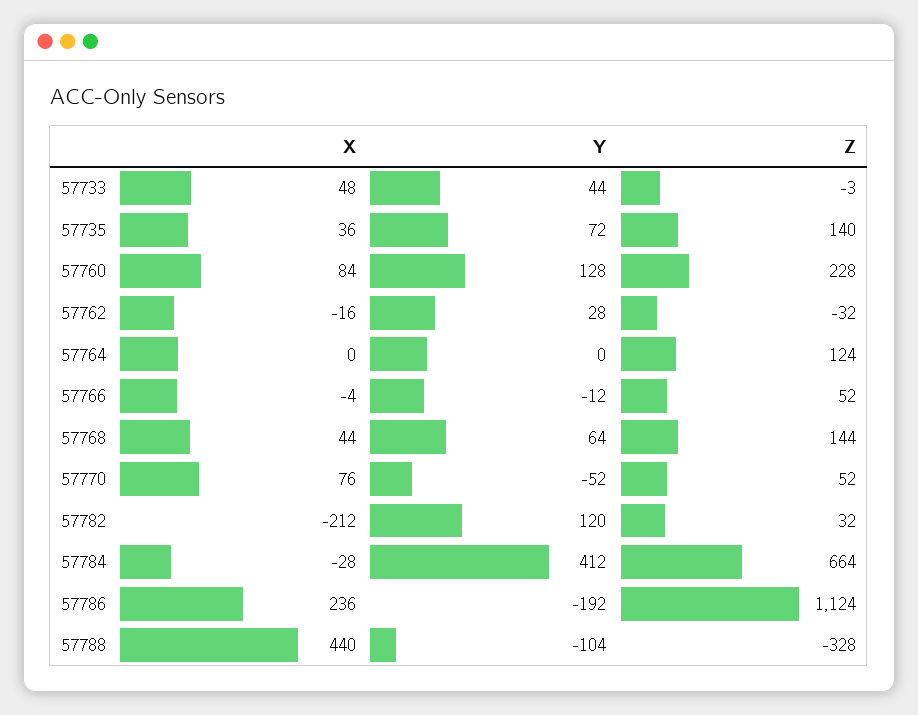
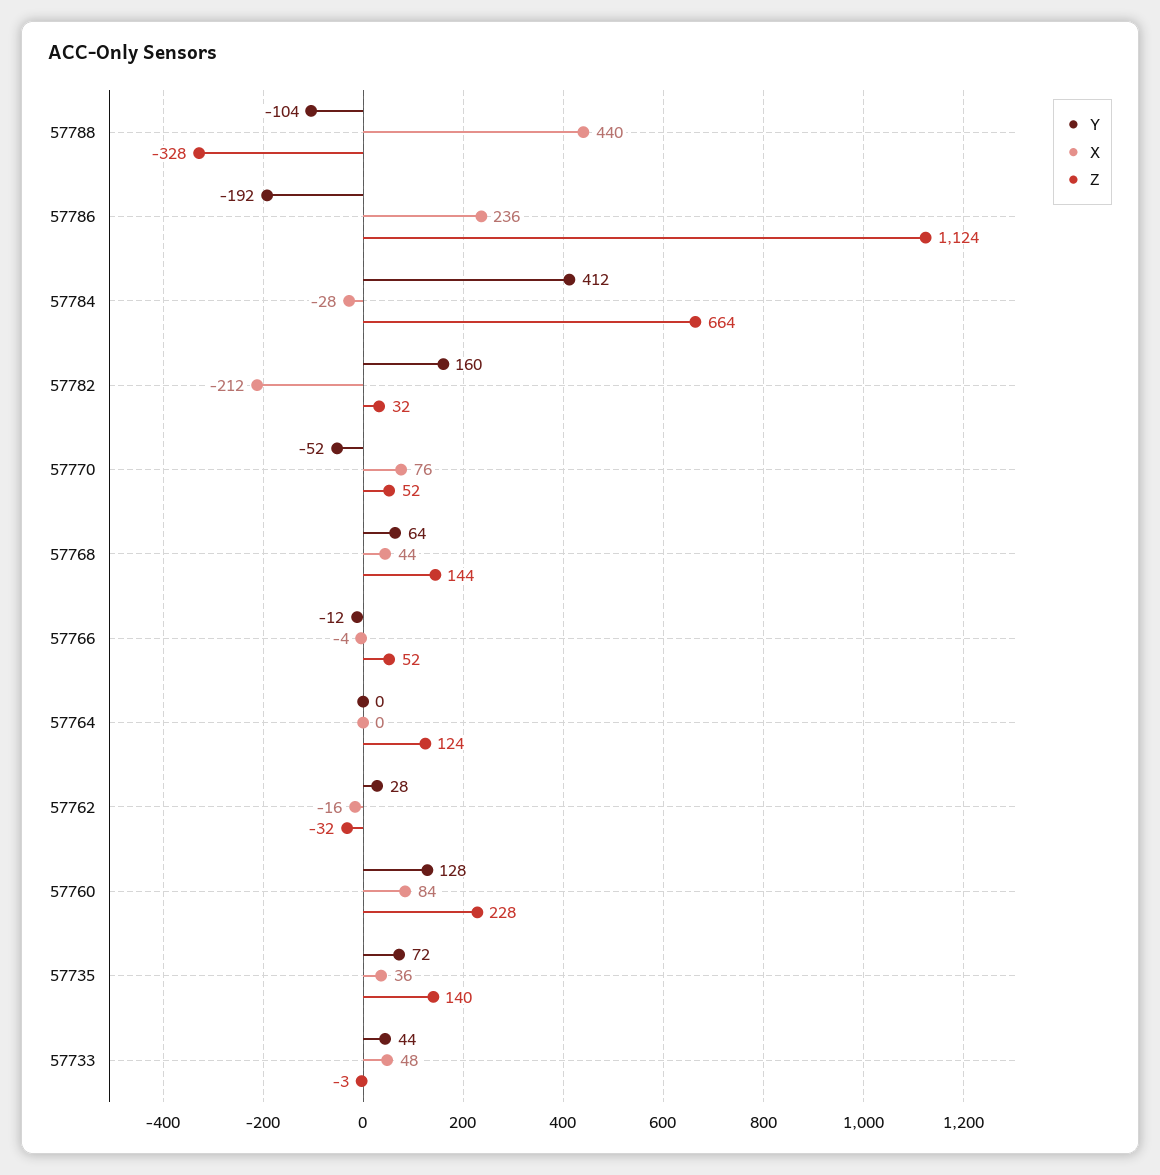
  {
    "X": {
      "57733": 48,
      "57735": 36,
      "57760": 84,
      "57762": -16,
      "57764": 0,
      "57766": -4,
      "57768": 44,
      "57770": 76,
      "57782": -212,
      "57784": -28,
      "57786": 236,
      "57788": 440
    },
    "Y": {
      "57733": 44,
      "57735": 72,
      "57760": 128,
      "57762": 28,
      "57764": 0,
      "57766": -12,
      "57768": 64,
      "57770": -52,
-     "57782": 120,
+     "57782": 160,
      "57784": 412,
      "57786": -192,
      "57788": -104
    },
    "Z": {
      "57733": -3,
      "57735": 140,
      "57760": 228,
      "57762": -32,
      "57764": 124,
      "57766": 52,
      "57768": 144,
      "57770": 52,
      "57782": 32,
      "57784": 664,
      "57786": 1124,
      "57788": -328
    }
  }

